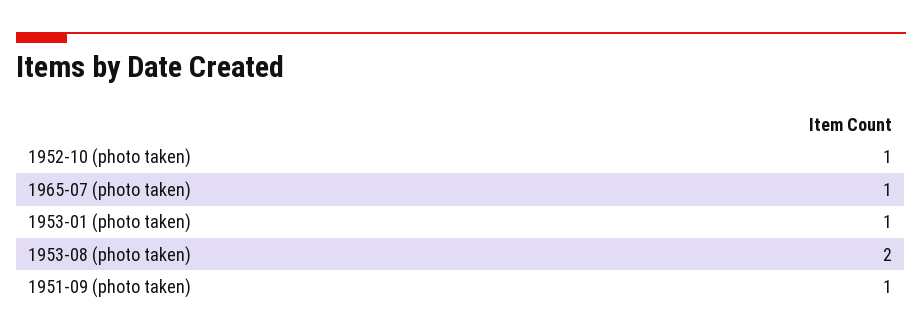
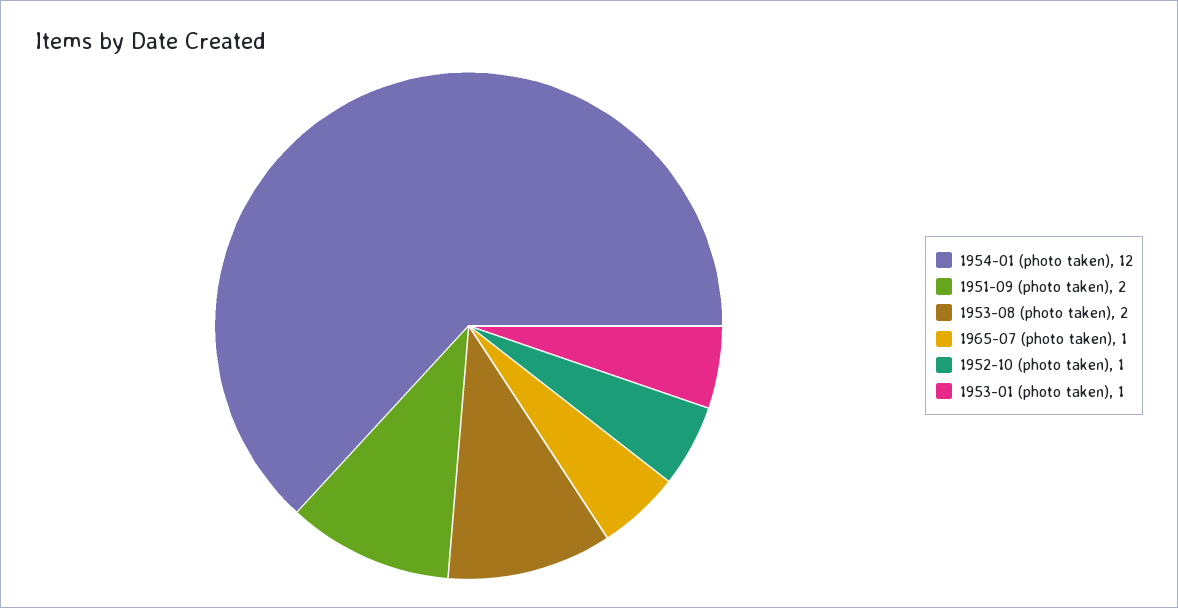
  {
    "1952-10 (photo taken)": 1,
    "1965-07 (photo taken)": 1,
    "1953-01 (photo taken)": 1,
    "1953-08 (photo taken)": 2,
-   "1951-09 (photo taken)": 1
+   "1951-09 (photo taken)": 2,
+   "1954-01 (photo taken)": 12
  }

